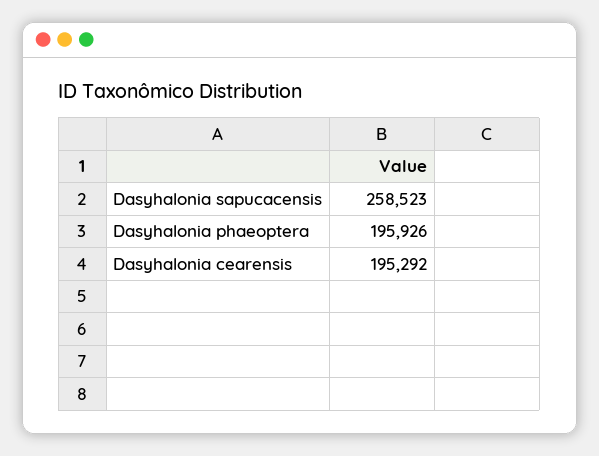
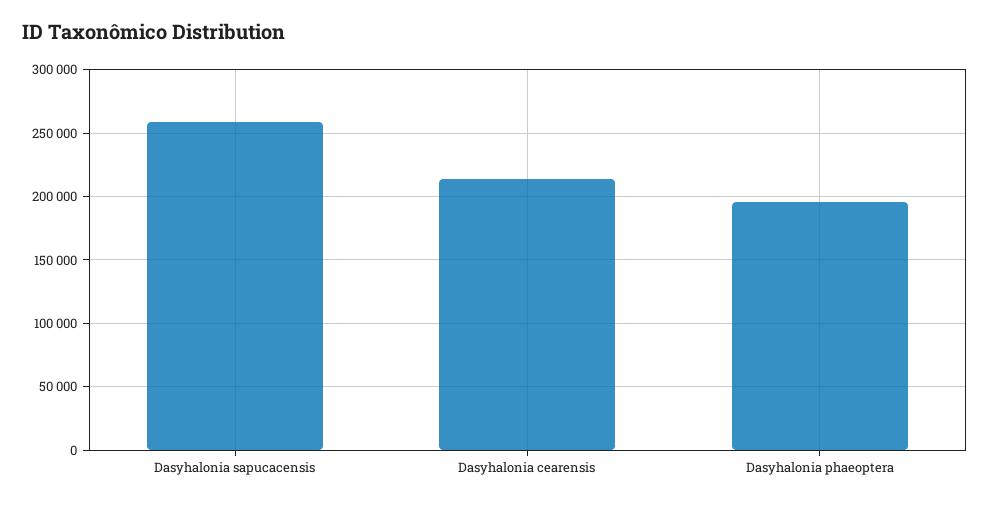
  {
    "Dasyhalonia sapucacensis": 258523,
    "Dasyhalonia phaeoptera": 195926,
-   "Dasyhalonia cearensis": 195292
+   "Dasyhalonia cearensis": 215000
  }

